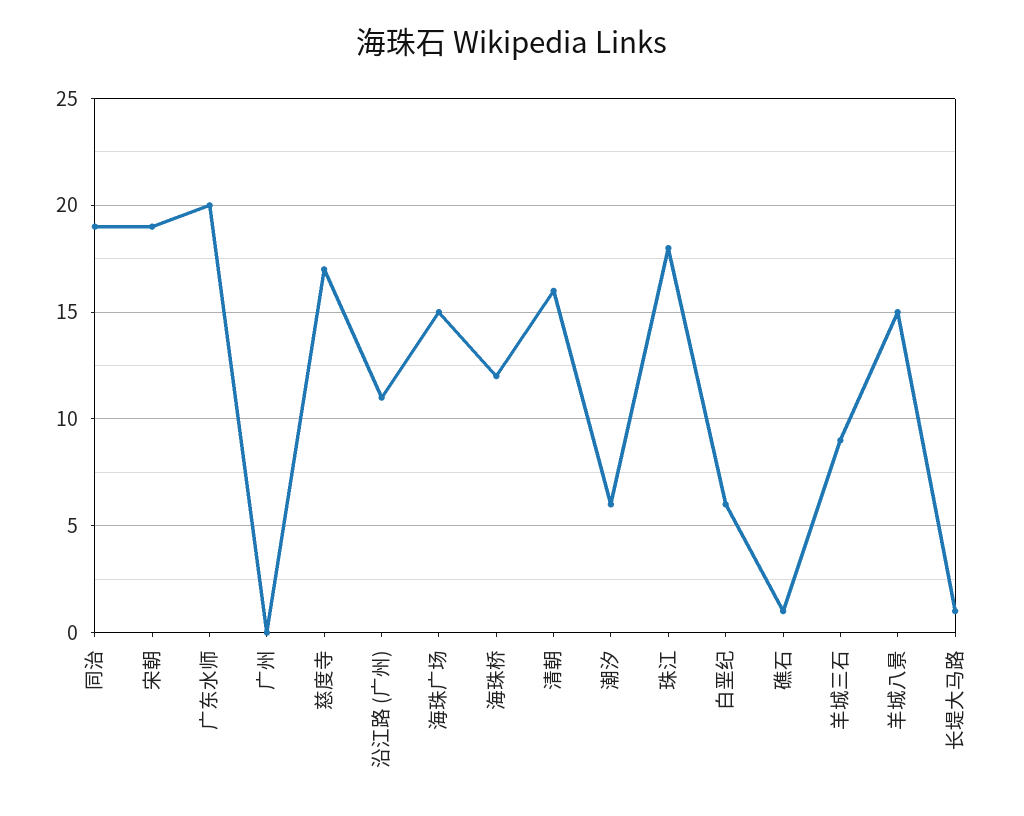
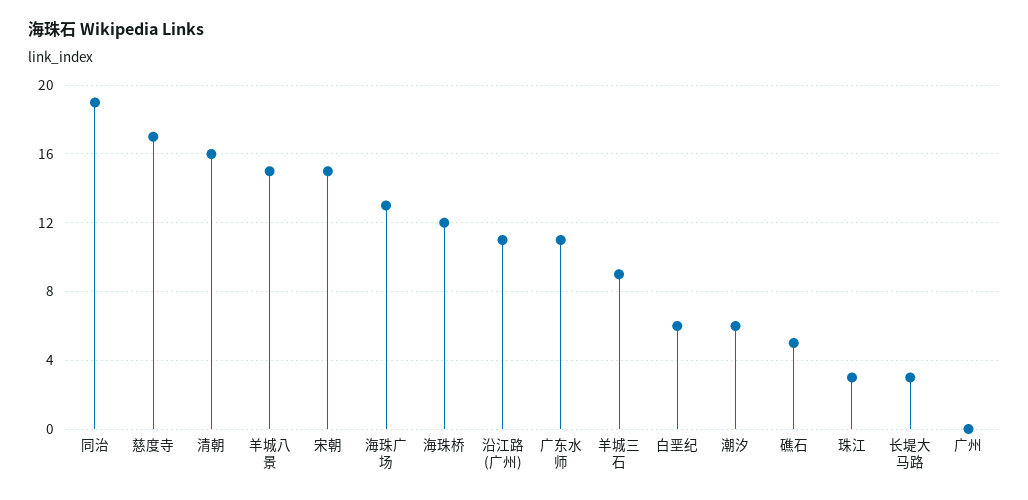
  {
    "同治": 19,
-   "宋朝": 19,
+   "宋朝": 15,
-   "广东水师": 20,
+   "广东水师": 11,
    "广州": 0,
    "慈度寺": 17,
    "沿江路 (广州)": 11,
-   "海珠广场": 15,
+   "海珠广场": 13,
    "海珠桥": 12,
    "清朝": 16,
    "潮汐": 6,
-   "珠江": 18,
+   "珠江": 3,
    "白垩纪": 6,
-   "礁石": 1,
+   "礁石": 5,
    "羊城三石": 9,
    "羊城八景": 15,
-   "长堤大马路": 1
+   "长堤大马路": 3
  }

